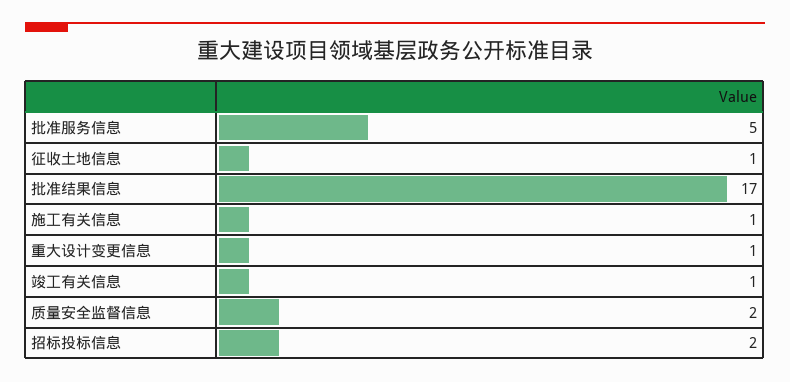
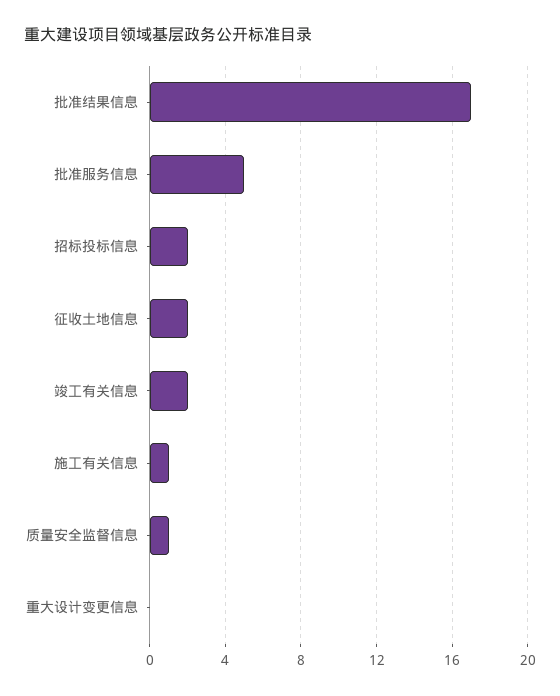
  {
    "批准服务信息": 5,
-   "征收土地信息": 1,
+   "征收土地信息": 2,
    "批准结果信息": 17,
    "施工有关信息": 1,
-   "重大设计变更信息": 1,
+   "重大设计变更信息": 0,
-   "竣工有关信息": 1,
+   "竣工有关信息": 2,
-   "质量安全监督信息": 2,
+   "质量安全监督信息": 1,
    "招标投标信息": 2
  }

